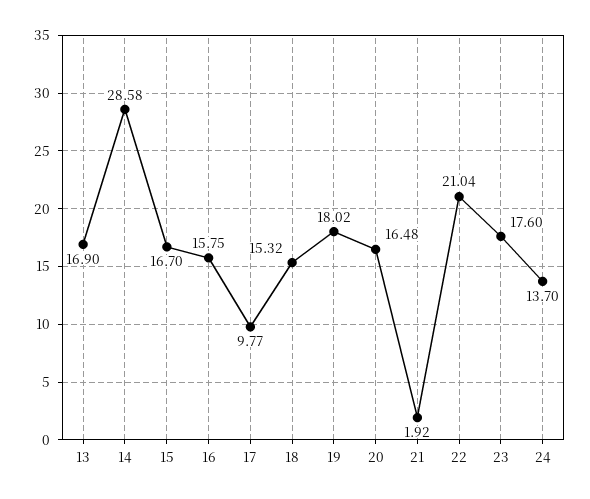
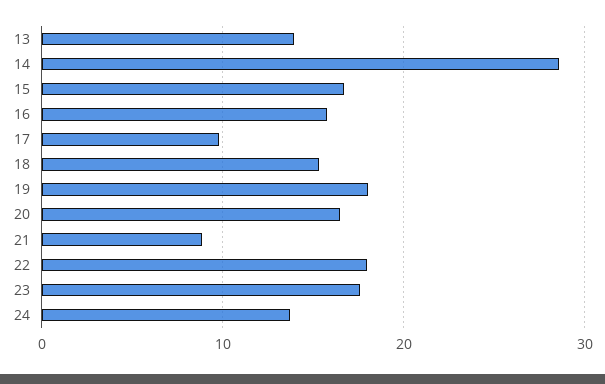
  {
-   "13": 16.9,
+   "13": 14,
    "14": 28.58,
    "15": 16.7,
    "16": 15.75,
    "17": 9.77,
    "18": 15.32,
    "19": 18.02,
    "20": 16.48,
-   "21": 1.92,
+   "21": 9,
-   "22": 21.04,
+   "22": 18,
    "23": 17.6,
    "24": 13.7
  }

